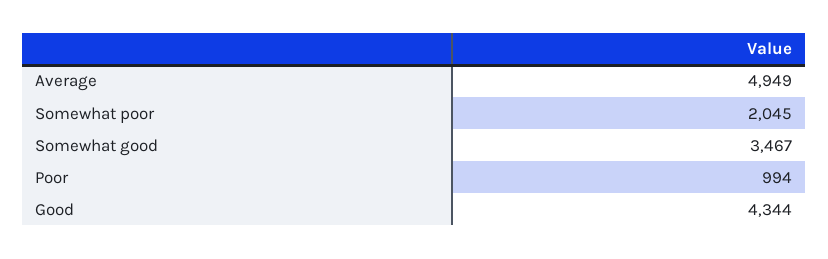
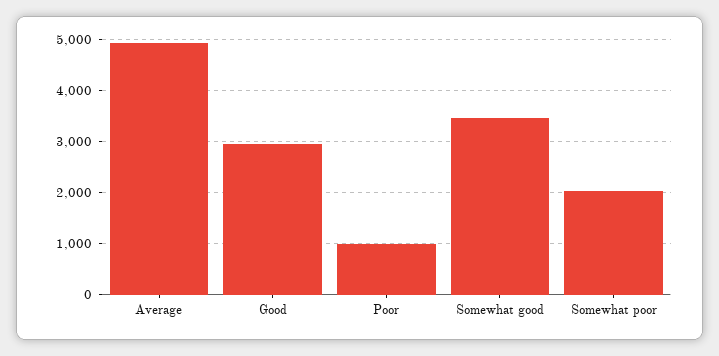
  {
    "Average": 4949,
    "Somewhat poor": 2045,
    "Somewhat good": 3467,
    "Poor": 994,
-   "Good": 4344
+   "Good": 3000
  }

